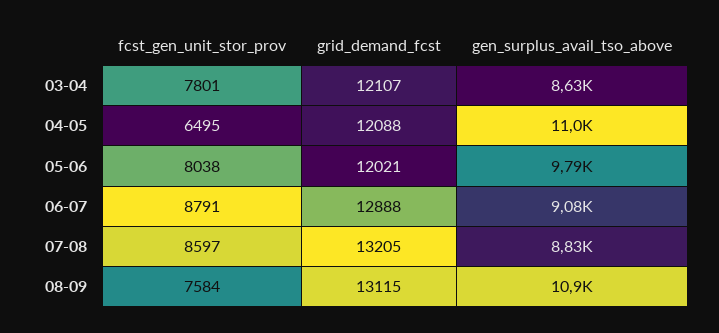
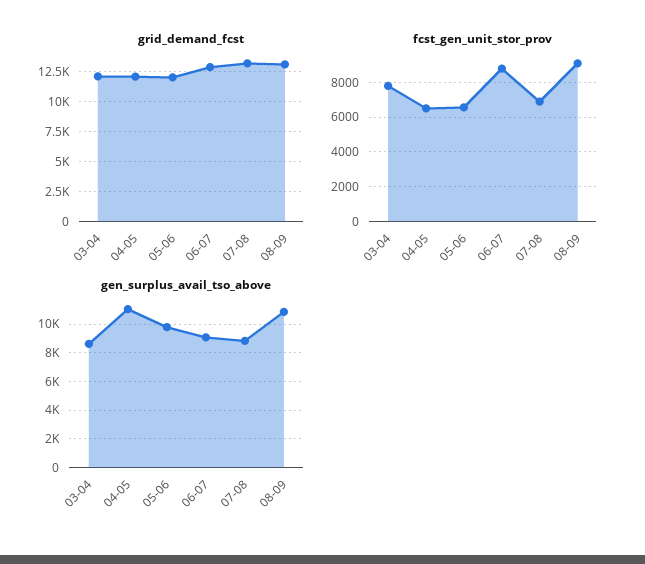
  {
    "fcst_gen_unit_stor_prov": {
      "03-04": 7801,
      "04-05": 6495,
-     "05-06": 8038,
+     "05-06": 6500,
      "06-07": 8791,
-     "07-08": 8597,
+     "07-08": 7000,
-     "08-09": 7584
+     "08-09": 9000
    },
    "grid_demand_fcst": {
      "03-04": 12107,
      "04-05": 12088,
      "05-06": 12021,
      "06-07": 12888,
      "07-08": 13205,
      "08-09": 13115
    },
    "gen_surplus_avail_tso_above": {
      "03-04": 8630,
      "04-05": 11000,
      "05-06": 9790,
      "06-07": 9080,
      "07-08": 8830,
      "08-09": 10900
    }
  }

